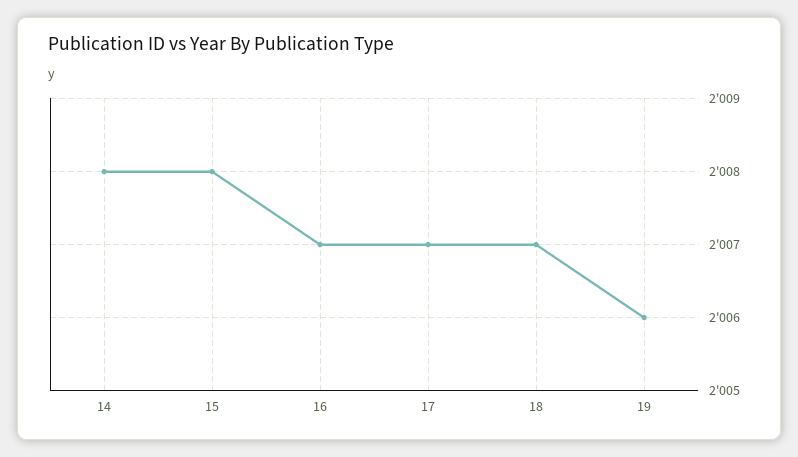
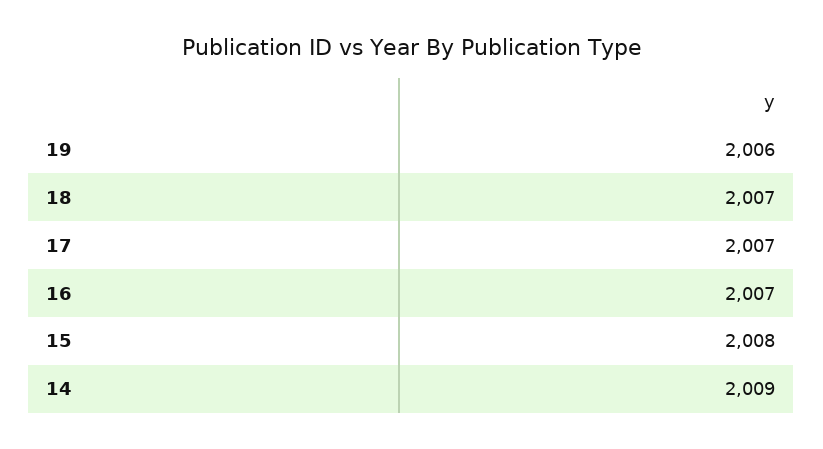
  {
-   "14": 2008,
+   "14": 2009,
    "15": 2008,
    "16": 2007,
    "17": 2007,
    "18": 2007,
    "19": 2006
  }

